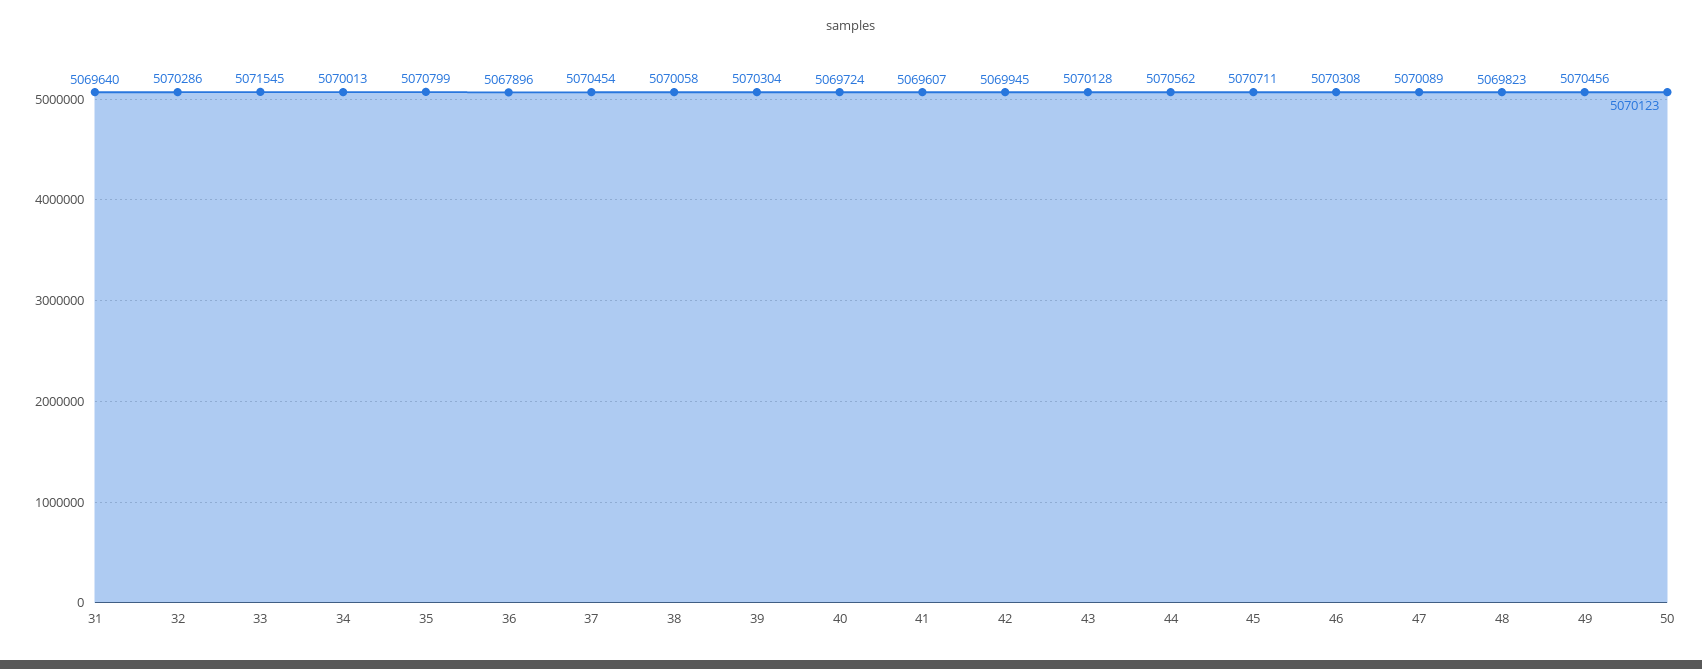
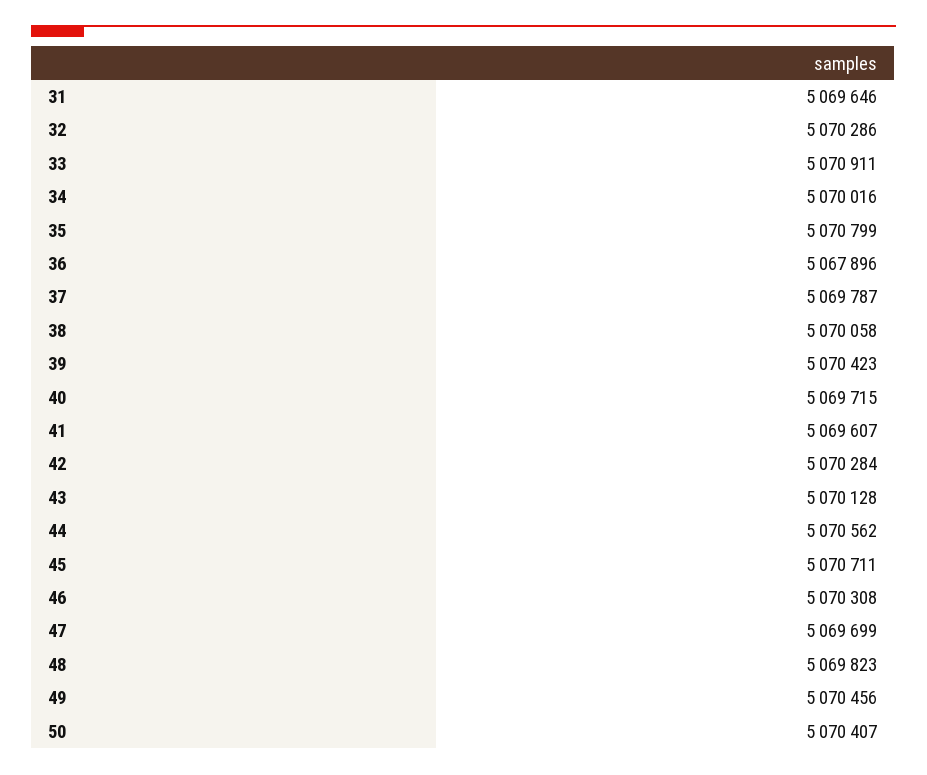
  {
-   "31": 5069640,
+   "31": 5069646,
    "32": 5070286,
-   "33": 5071545,
+   "33": 5070911,
-   "34": 5070013,
+   "34": 5070016,
    "35": 5070799,
    "36": 5067896,
-   "37": 5070454,
+   "37": 5069787,
    "38": 5070058,
-   "39": 5070304,
+   "39": 5070423,
-   "40": 5069724,
+   "40": 5069715,
    "41": 5069607,
-   "42": 5069945,
+   "42": 5070284,
    "43": 5070128,
    "44": 5070562,
    "45": 5070711,
    "46": 5070308,
-   "47": 5070089,
+   "47": 5069699,
    "48": 5069823,
    "49": 5070456,
-   "50": 5070123
+   "50": 5070407
  }

